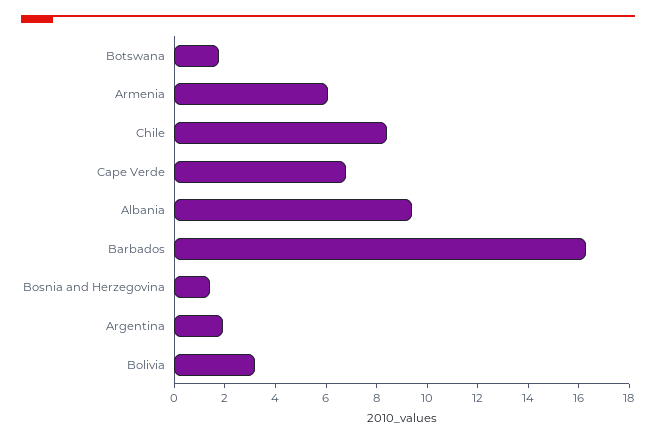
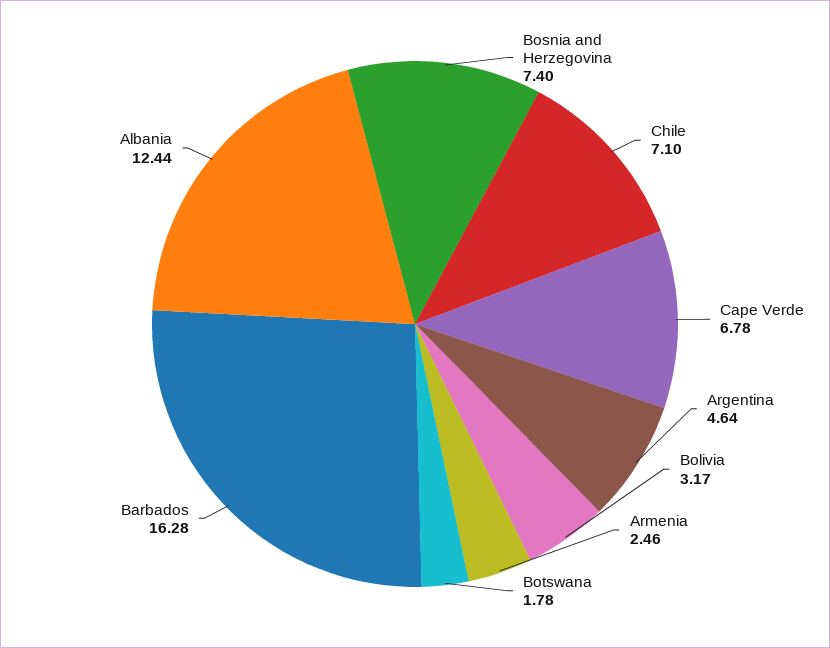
  {
    "Botswana": 1.78,
-   "Armenia": 6,
+   "Armenia": 2.46,
-   "Chile": 8.5,
+   "Chile": 7.1,
    "Cape Verde": 6.78,
-   "Albania": 9.5,
+   "Albania": 12.44,
    "Barbados": 16.28,
-   "Bosnia and Herzegovina": 1.5,
+   "Bosnia and Herzegovina": 7.4,
-   "Argentina": 2,
+   "Argentina": 4.64,
    "Bolivia": 3.17
  }

